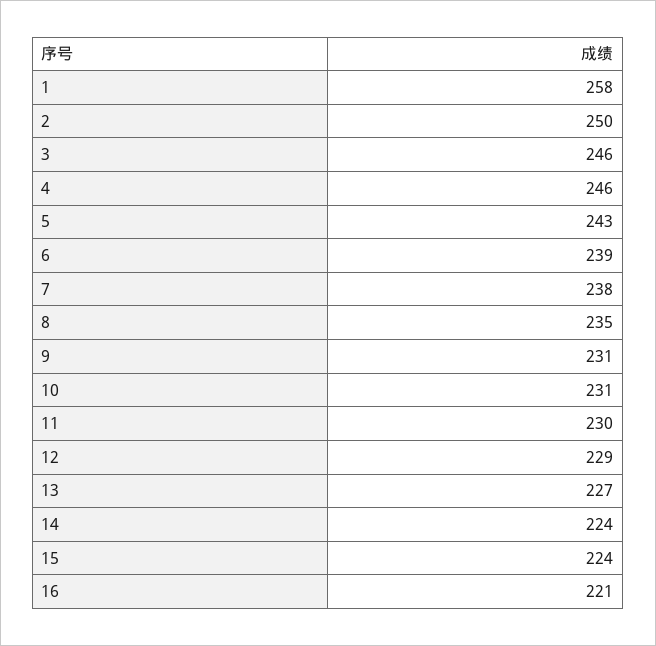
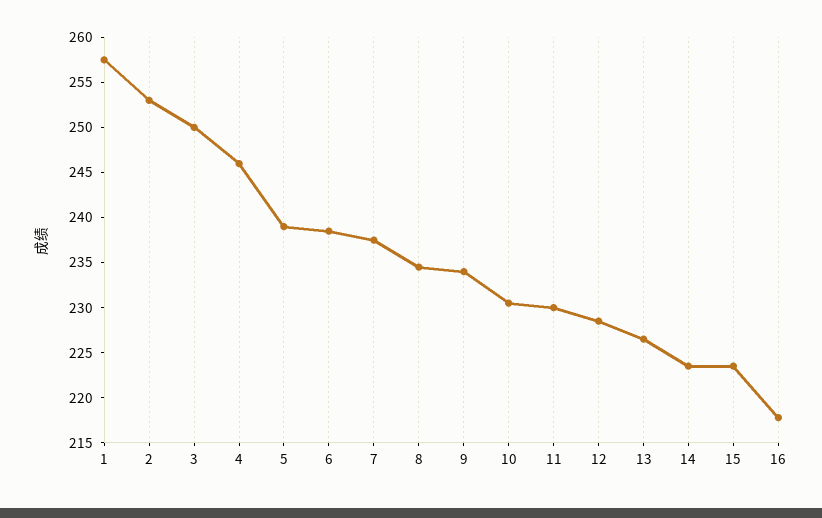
  {
    "1": 258,
-   "2": 250,
+   "2": 253,
-   "3": 246,
+   "3": 250,
    "4": 246,
-   "5": 243,
+   "5": 239,
    "6": 239,
    "7": 238,
    "8": 235,
-   "9": 231,
+   "9": 234,
    "10": 231,
    "11": 230,
    "12": 229,
    "13": 227,
    "14": 224,
    "15": 224,
-   "16": 221
+   "16": 218
  }

